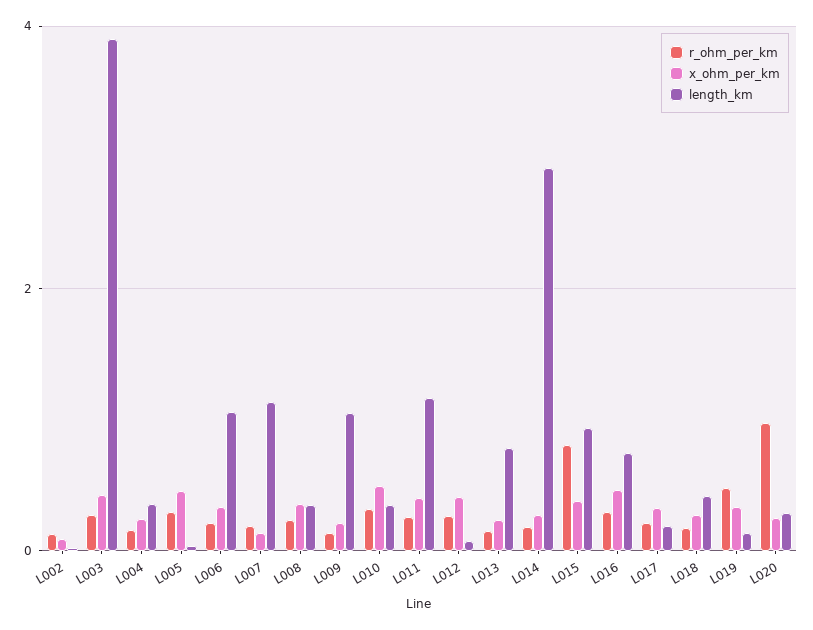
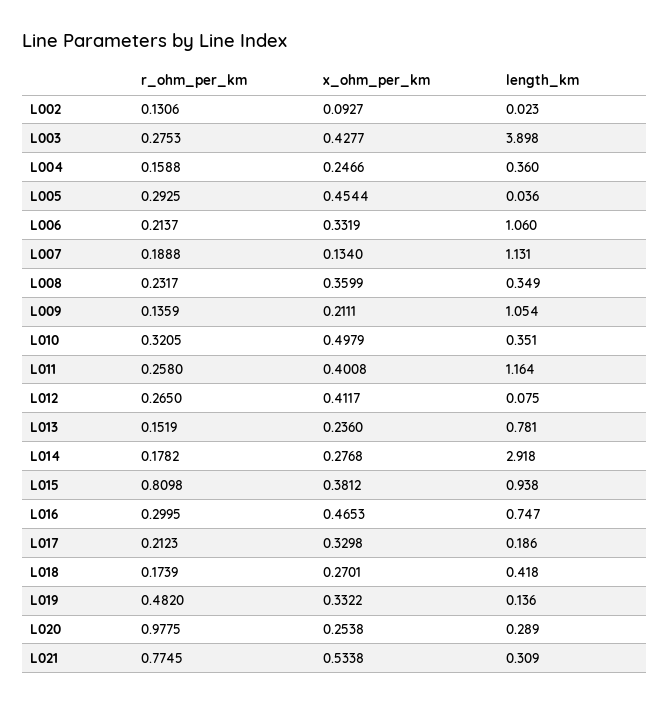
  {
    "r_ohm_per_km": {
      "L002": 0.1306,
      "L003": 0.2753,
      "L004": 0.1588,
      "L005": 0.2925,
      "L006": 0.2137,
      "L007": 0.1888,
      "L008": 0.2317,
      "L009": 0.1359,
      "L010": 0.3205,
      "L011": 0.258,
      "L012": 0.265,
      "L013": 0.1519,
      "L014": 0.1782,
      "L015": 0.8098,
      "L016": 0.2995,
      "L017": 0.2123,
      "L018": 0.1739,
      "L019": 0.482,
-     "L020": 0.9775
+     "L020": 0.9775,
+     "L021": 0.7745
    },
    "x_ohm_per_km": {
      "L002": 0.0927,
      "L003": 0.4277,
      "L004": 0.2466,
      "L005": 0.4544,
      "L006": 0.3319,
      "L007": 0.134,
      "L008": 0.3599,
      "L009": 0.2111,
      "L010": 0.4979,
      "L011": 0.4008,
      "L012": 0.4117,
      "L013": 0.236,
      "L014": 0.2768,
      "L015": 0.3812,
      "L016": 0.4653,
      "L017": 0.3298,
      "L018": 0.2701,
      "L019": 0.3322,
-     "L020": 0.2538
+     "L020": 0.2538,
+     "L021": 0.5338
    },
    "length_km": {
      "L002": 0.023,
      "L003": 3.898,
      "L004": 0.36,
      "L005": 0.036,
      "L006": 1.06,
      "L007": 1.131,
      "L008": 0.349,
      "L009": 1.054,
      "L010": 0.351,
      "L011": 1.164,
      "L012": 0.075,
      "L013": 0.781,
      "L014": 2.918,
      "L015": 0.938,
      "L016": 0.747,
      "L017": 0.186,
      "L018": 0.418,
      "L019": 0.136,
-     "L020": 0.289
+     "L020": 0.289,
+     "L021": 0.309
    }
  }

